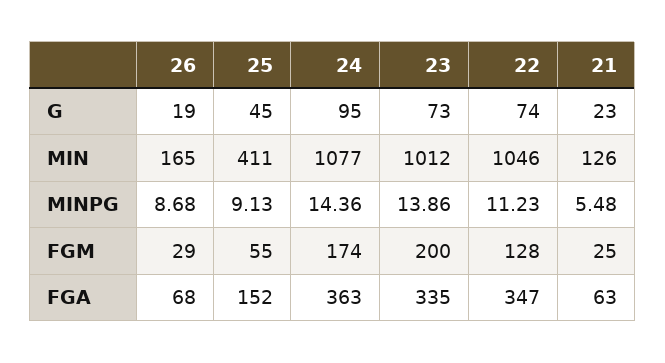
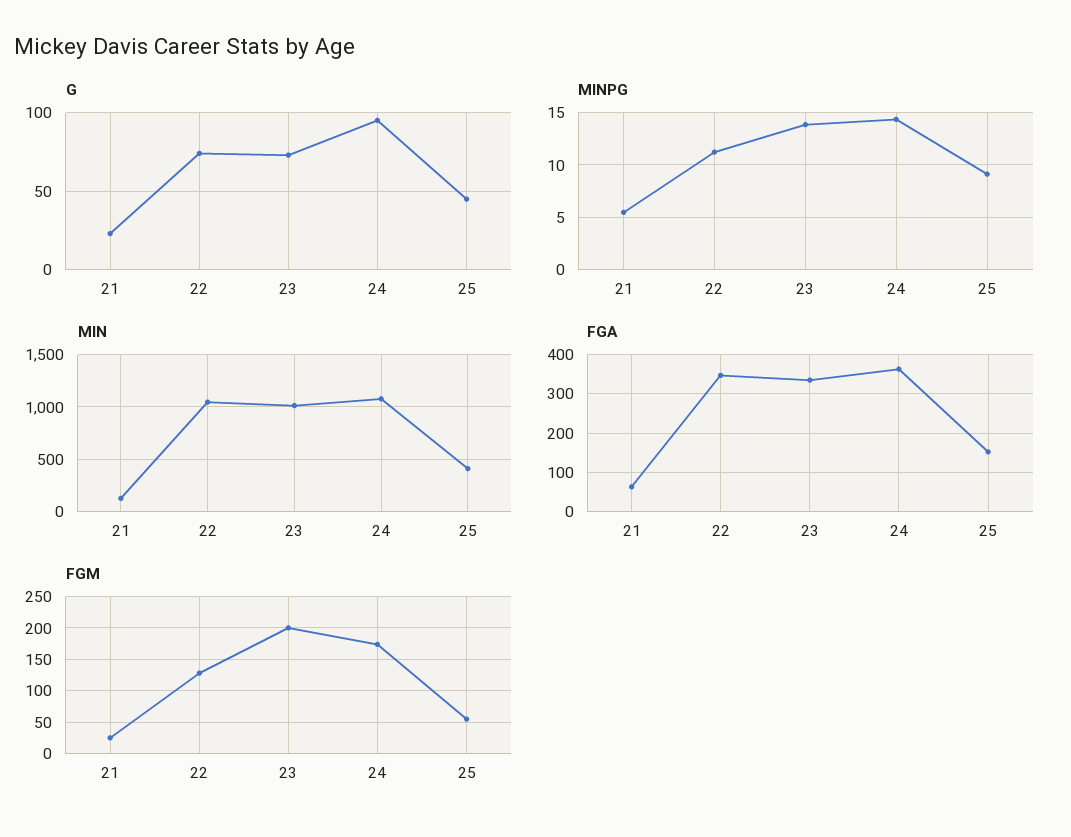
  {
    "G": {
-     "26": 19,
      "25": 45,
      "24": 95,
      "23": 73,
      "22": 74,
      "21": 23
    },
    "MIN": {
-     "26": 165,
      "25": 411,
      "24": 1077,
      "23": 1012,
      "22": 1046,
      "21": 126
    },
    "MINPG": {
-     "26": 8.68,
      "25": 9.13,
      "24": 14.36,
      "23": 13.86,
      "22": 11.23,
      "21": 5.48
    },
    "FGM": {
-     "26": 29,
      "25": 55,
      "24": 174,
      "23": 200,
      "22": 128,
      "21": 25
    },
    "FGA": {
-     "26": 68,
      "25": 152,
      "24": 363,
      "23": 335,
      "22": 347,
      "21": 63
    }
  }

